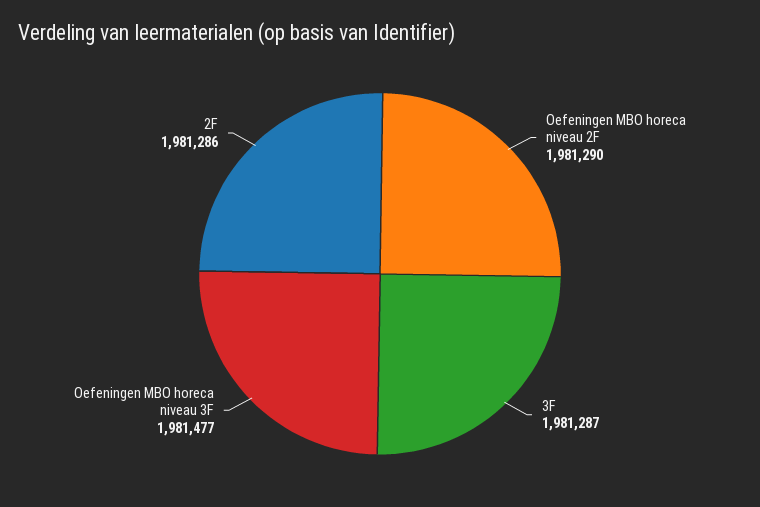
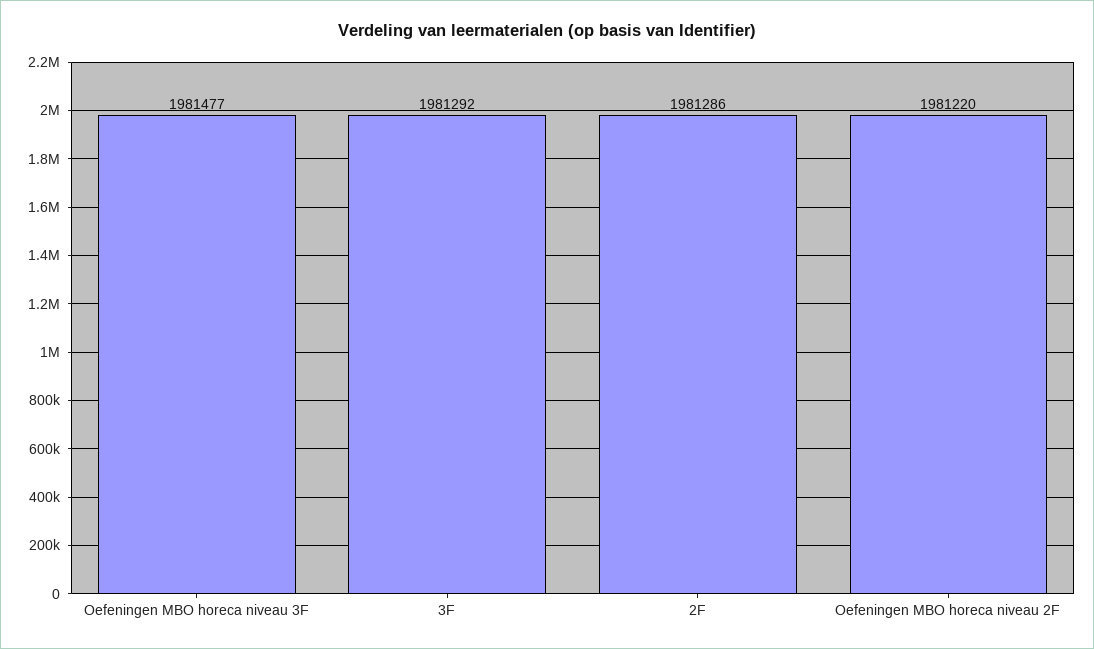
  {
-   "Oefeningen MBO horeca niveau 2F": 1981290,
+   "Oefeningen MBO horeca niveau 2F": 1981220,
-   "3F": 1981287,
+   "3F": 1981292,
    "Oefeningen MBO horeca niveau 3F": 1981477,
    "2F": 1981286
  }

